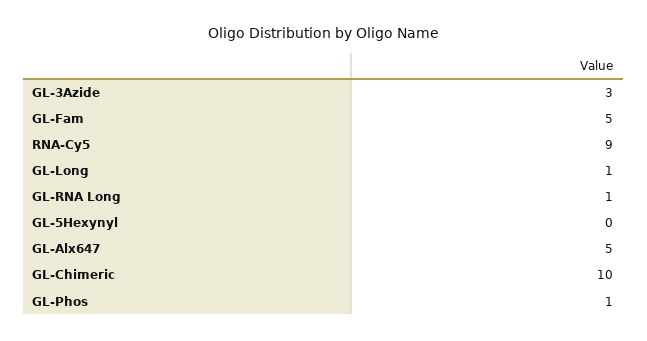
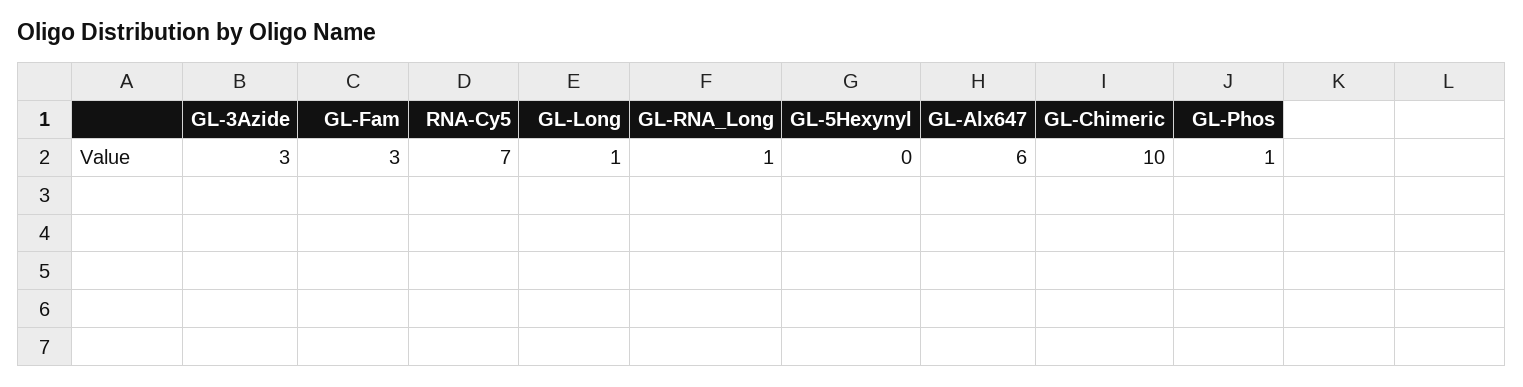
  {
    "GL-3Azide": 3,
-   "GL-Fam": 5,
+   "GL-Fam": 3,
-   "RNA-Cy5": 9,
+   "RNA-Cy5": 7,
    "GL-Long": 1,
    "GL-RNA Long": 1,
    "GL-5Hexynyl": 0,
-   "GL-Alx647": 5,
+   "GL-Alx647": 6,
    "GL-Chimeric": 10,
    "GL-Phos": 1
  }

